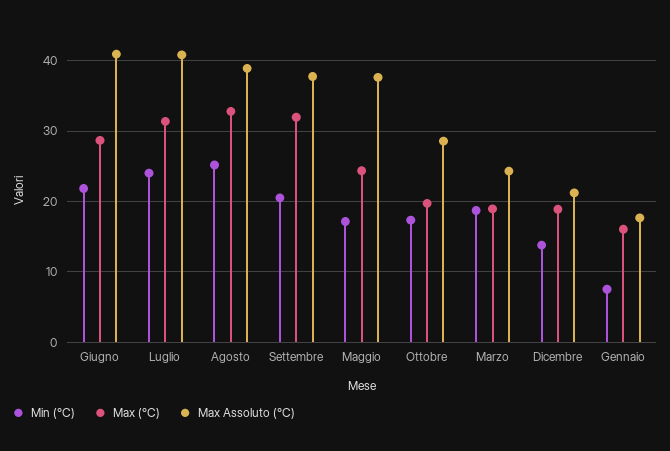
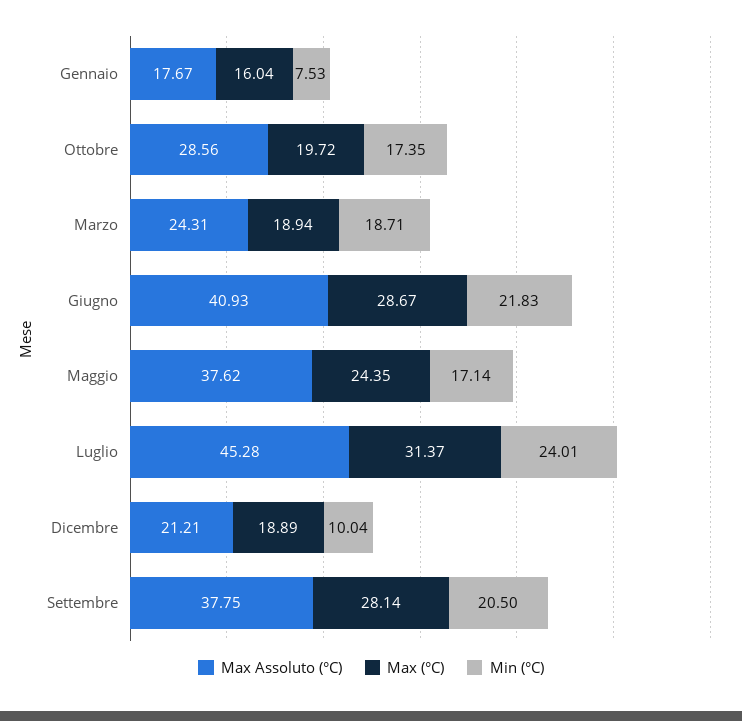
  {
    "Min (°C)": {
      "Giugno": 21.83,
      "Luglio": 24.01,
-     "Agosto": 25,
      "Settembre": 20.5,
      "Maggio": 17.14,
      "Ottobre": 17.35,
      "Marzo": 18.71,
-     "Dicembre": 14,
+     "Dicembre": 10.04,
      "Gennaio": 7.53
    },
    "Max (°C)": {
      "Giugno": 28.67,
      "Luglio": 31.37,
-     "Agosto": 33,
-     "Settembre": 32,
+     "Settembre": 28.14,
      "Maggio": 24.35,
      "Ottobre": 19.72,
      "Marzo": 18.94,
      "Dicembre": 18.89,
      "Gennaio": 16.04
    },
    "Max Assoluto (°C)": {
      "Giugno": 40.93,
-     "Luglio": 41,
+     "Luglio": 45.28,
-     "Agosto": 39,
      "Settembre": 37.75,
      "Maggio": 37.62,
      "Ottobre": 28.56,
      "Marzo": 24.31,
      "Dicembre": 21.21,
      "Gennaio": 17.67
    }
  }

